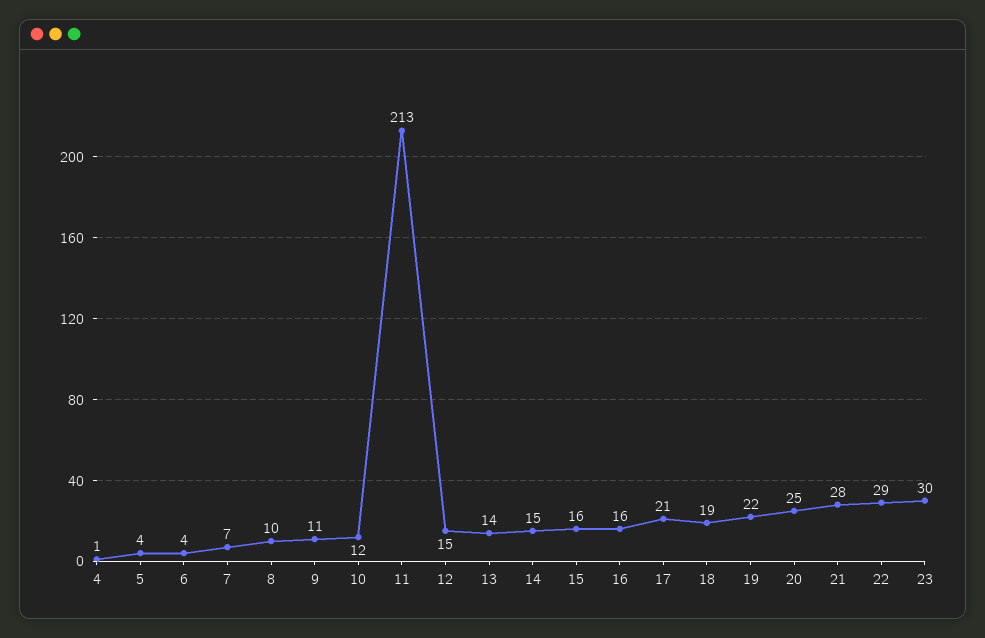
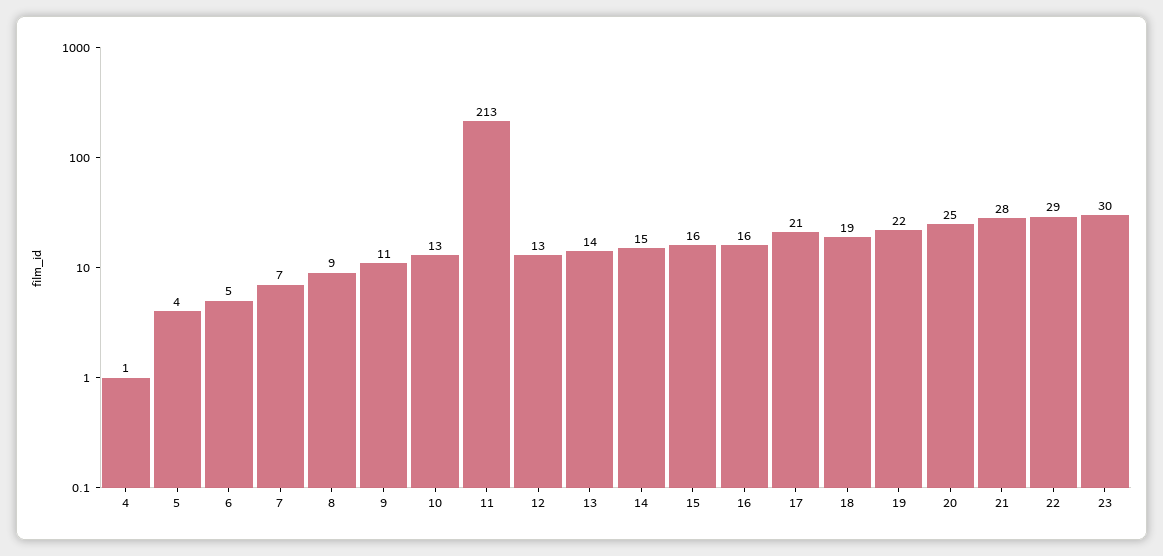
  {
    "4": 1,
    "5": 4,
-   "6": 4,
+   "6": 5,
    "7": 7,
-   "8": 10,
+   "8": 9,
    "9": 11,
-   "10": 12,
+   "10": 13,
    "11": 213,
-   "12": 15,
+   "12": 13,
    "13": 14,
    "14": 15,
    "15": 16,
    "16": 16,
    "17": 21,
    "18": 19,
    "19": 22,
    "20": 25,
    "21": 28,
    "22": 29,
    "23": 30
  }

